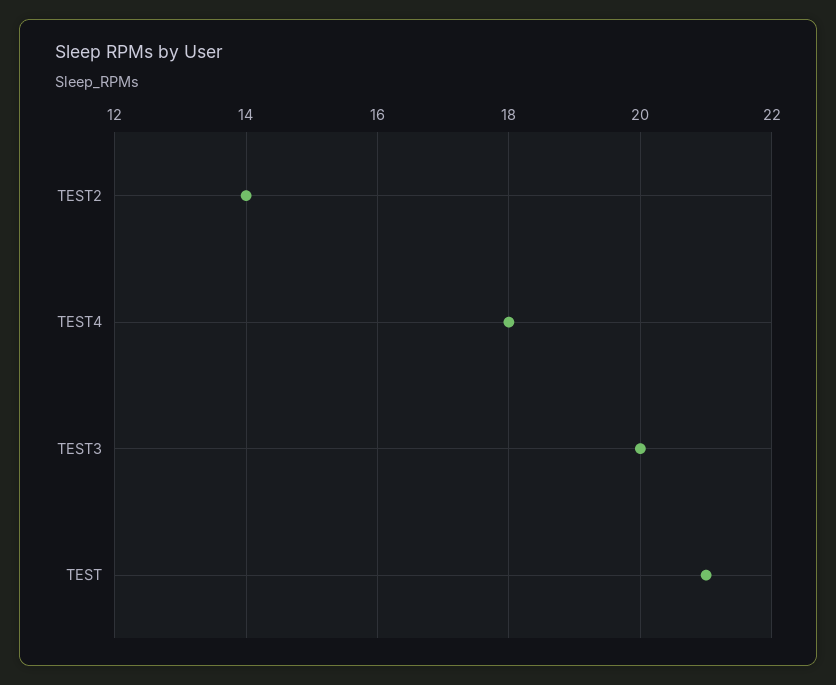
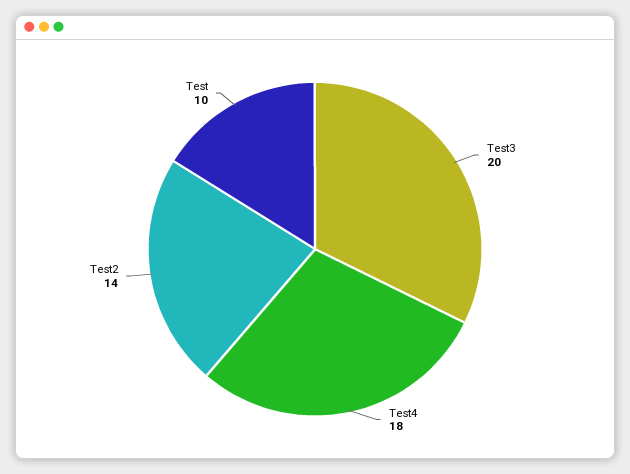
  {
    "TEST2": 14,
    "TEST4": 18,
    "TEST3": 20,
-   "TEST": 21
+   "TEST": 10
  }

